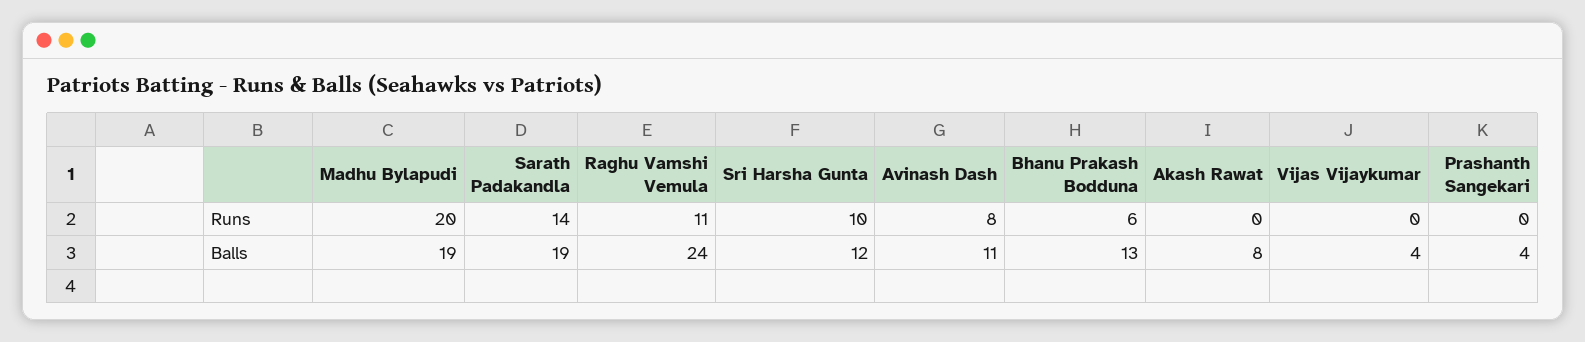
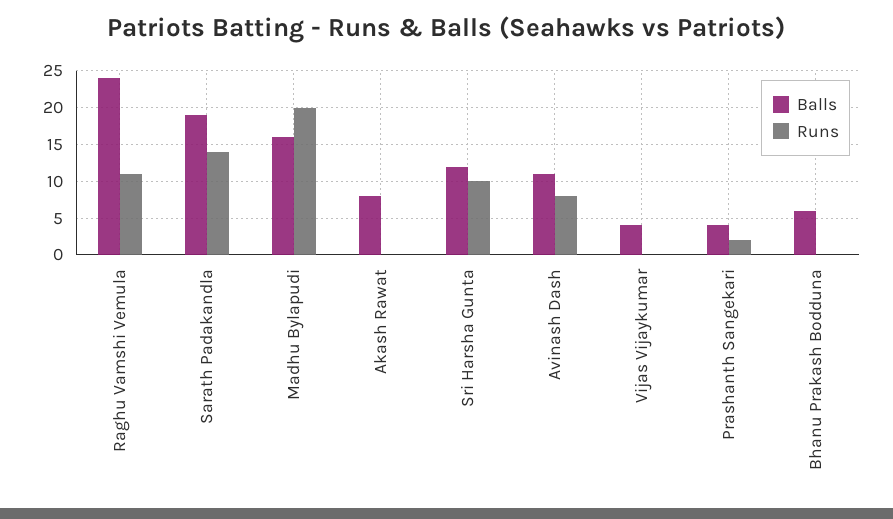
  {
    "Runs": {
      "Madhu Bylapudi": 20,
      "Sarath Padakandla": 14,
      "Raghu Vamshi Vemula": 11,
      "Sri Harsha Gunta": 10,
      "Avinash Dash": 8,
-     "Bhanu Prakash Bodduna": 6,
+     "Bhanu Prakash Bodduna": 0,
      "Akash Rawat": 0,
      "Vijas Vijaykumar": 0,
-     "Prashanth Sangekari": 0
+     "Prashanth Sangekari": 2
    },
    "Balls": {
-     "Madhu Bylapudi": 19,
+     "Madhu Bylapudi": 16,
      "Sarath Padakandla": 19,
      "Raghu Vamshi Vemula": 24,
      "Sri Harsha Gunta": 12,
      "Avinash Dash": 11,
-     "Bhanu Prakash Bodduna": 13,
+     "Bhanu Prakash Bodduna": 6,
      "Akash Rawat": 8,
      "Vijas Vijaykumar": 4,
      "Prashanth Sangekari": 4
    }
  }

